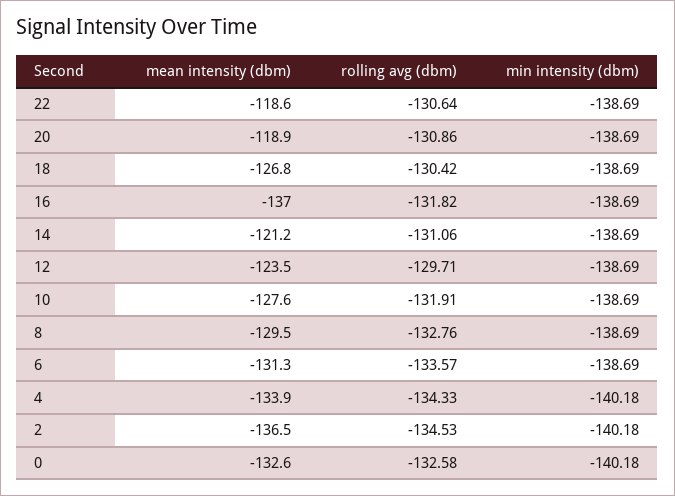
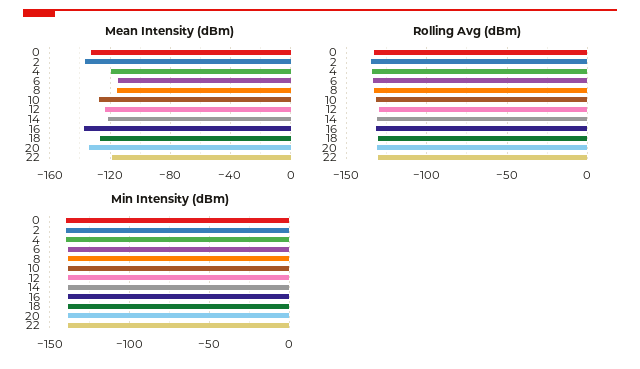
  {
    "mean intensity (dbm)": {
      "22": -118.6,
-     "20": -118.9,
+     "20": -135,
      "18": -126.8,
      "16": -137,
      "14": -121.2,
      "12": -123.5,
      "10": -127.6,
-     "8": -129.5,
+     "8": -115,
-     "6": -131.3,
+     "6": -115,
-     "4": -133.9,
+     "4": -120,
      "2": -136.5,
      "0": -132.6
    },
    "rolling avg (dbm)": {
      "22": -130.64,
      "20": -130.86,
      "18": -130.42,
      "16": -131.82,
      "14": -131.06,
      "12": -129.71,
      "10": -131.91,
      "8": -132.76,
      "6": -133.57,
      "4": -134.33,
      "2": -134.53,
      "0": -132.58
    },
    "min intensity (dbm)": {
      "22": -138.69,
      "20": -138.69,
      "18": -138.69,
      "16": -138.69,
      "14": -138.69,
      "12": -138.69,
      "10": -138.69,
      "8": -138.69,
      "6": -138.69,
      "4": -140.18,
      "2": -140.18,
      "0": -140.18
    }
  }

